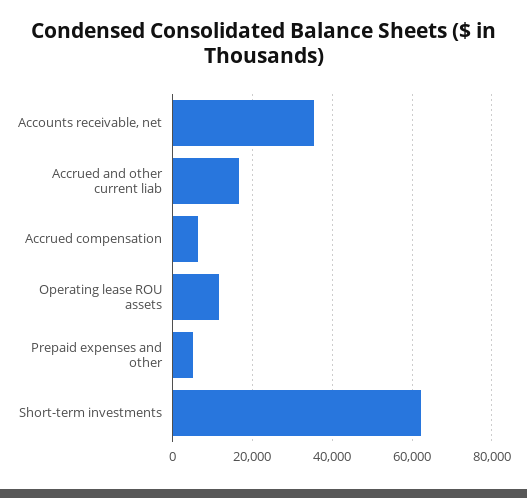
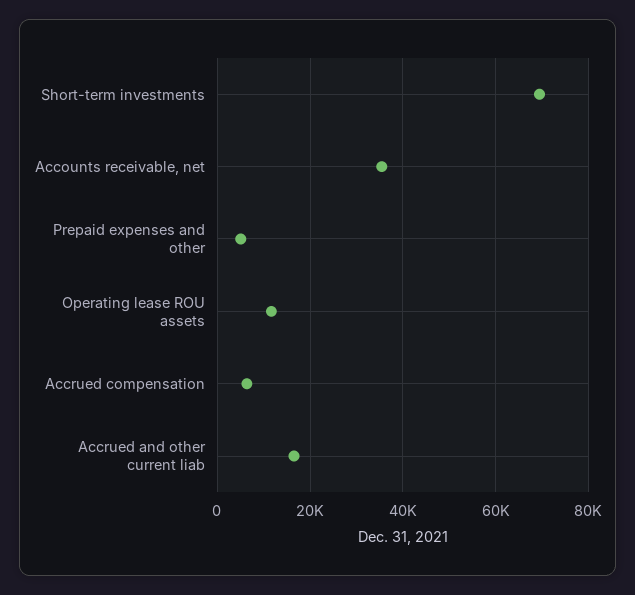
  {
    "Accounts receivable, net": 36000,
    "Accrued and other current liab": 16000,
    "Accrued compensation": 6000,
    "Operating lease ROU assets": 12000,
    "Prepaid expenses and other": 6000,
-   "Short-term investments": 62000
+   "Short-term investments": 70000
  }

